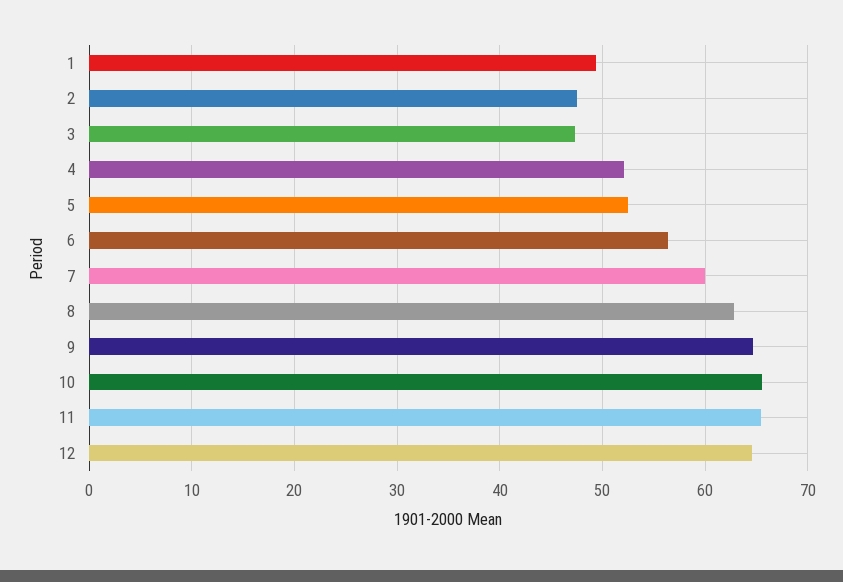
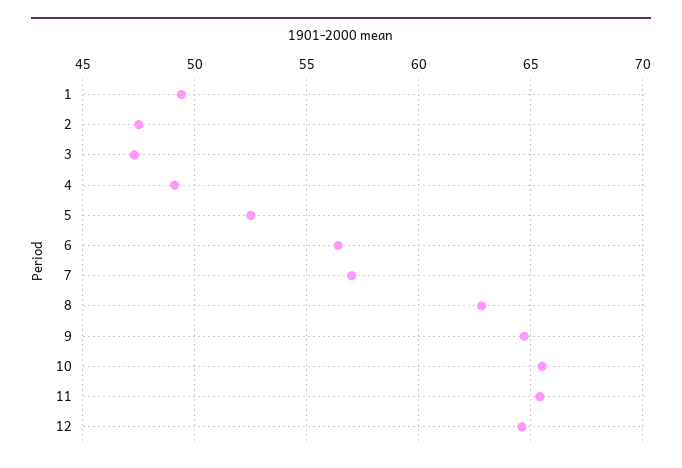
  {
    "1": 49.5,
    "2": 47.5,
    "3": 47.5,
-   "4": 52,
+   "4": 49,
    "5": 52.5,
    "6": 56.5,
-   "7": 60,
+   "7": 57,
    "8": 63,
    "9": 64.5,
    "10": 65.5,
    "11": 65.5,
    "12": 64.5
  }

